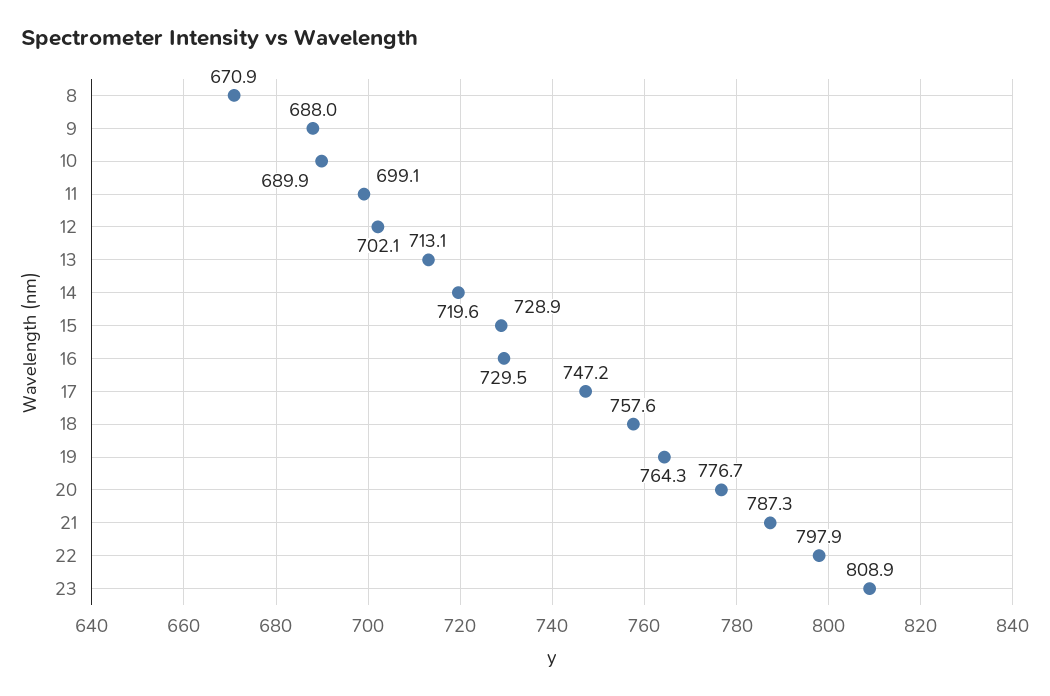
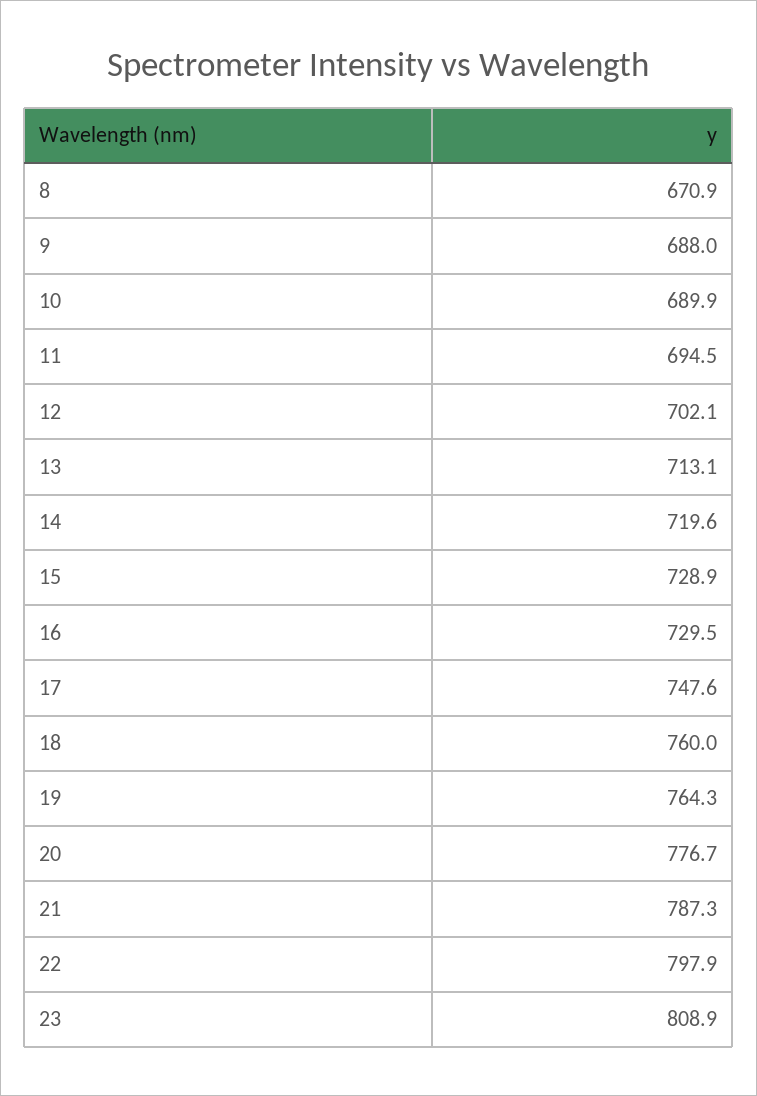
  {
    "8": 670.9,
    "9": 688,
    "10": 689.9,
-   "11": 699.1,
+   "11": 694.5,
    "12": 702.1,
    "13": 713.1,
    "14": 719.6,
    "15": 728.9,
    "16": 729.5,
-   "17": 747.2,
+   "17": 747.6,
-   "18": 757.6,
+   "18": 760,
    "19": 764.3,
    "20": 776.7,
    "21": 787.3,
    "22": 797.9,
    "23": 808.9
  }

